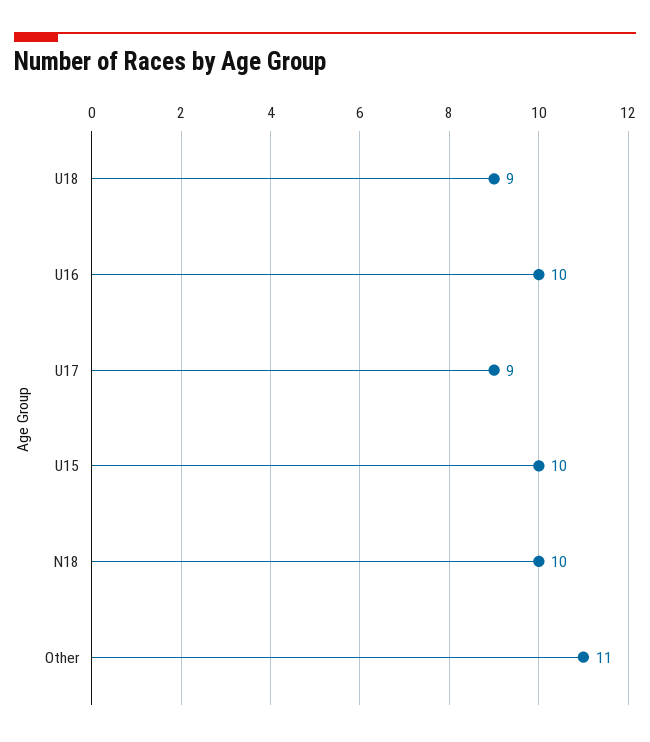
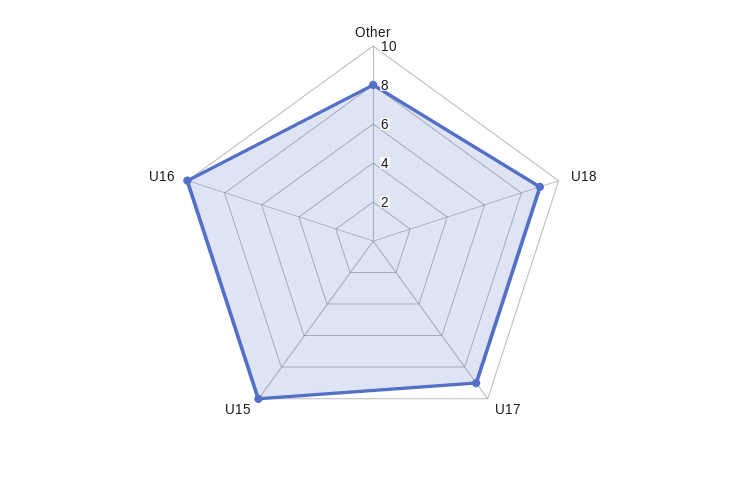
  {
    "U18": 9,
    "U16": 10,
    "U17": 9,
    "U15": 10,
-   "N18": 10,
-   "Other": 11
+   "Other": 8
  }

